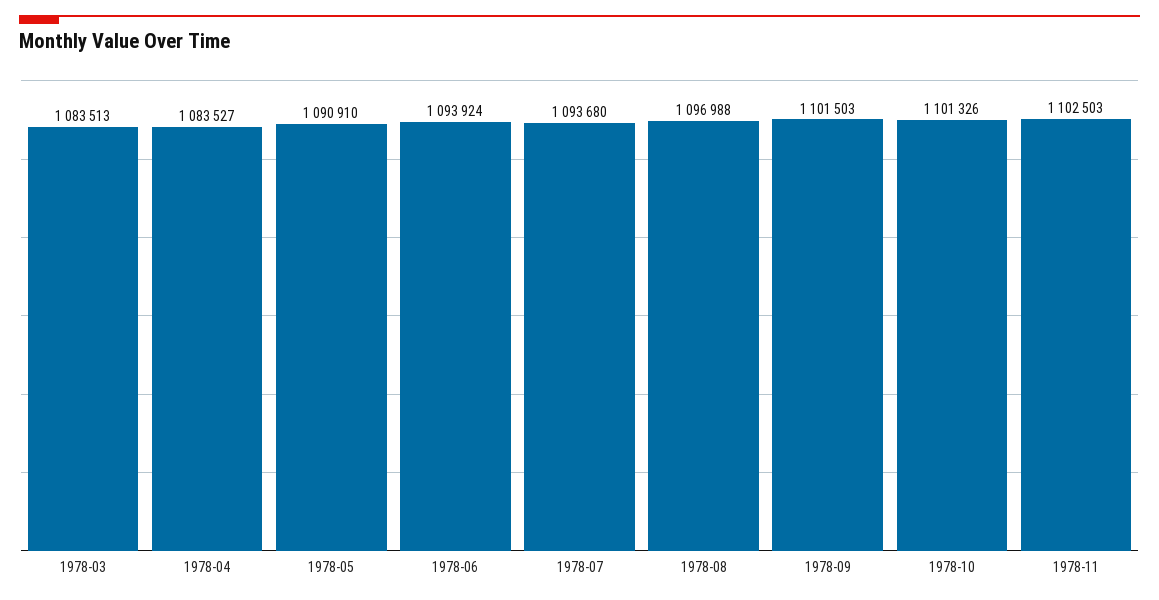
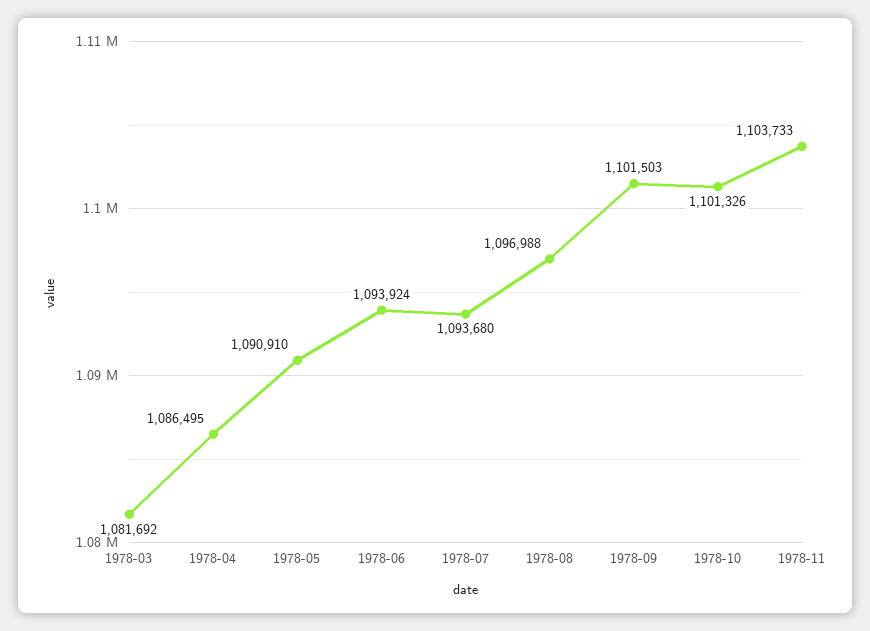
  {
-   "1978-03": 1083513,
+   "1978-03": 1081692,
-   "1978-04": 1083527,
+   "1978-04": 1086495,
    "1978-05": 1090910,
    "1978-06": 1093924,
    "1978-07": 1093680,
    "1978-08": 1096988,
    "1978-09": 1101503,
    "1978-10": 1101326,
-   "1978-11": 1102503
+   "1978-11": 1103733
  }

